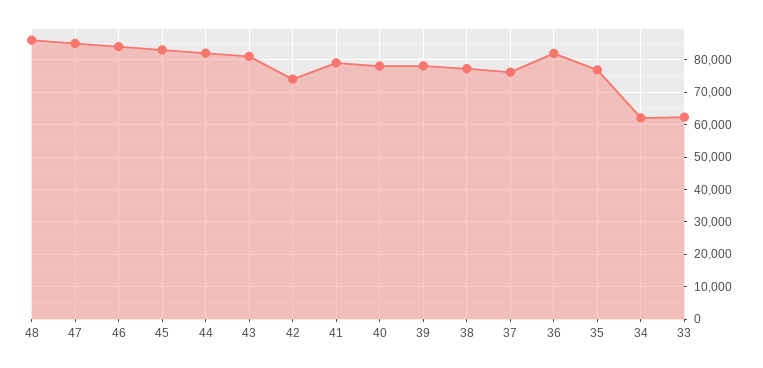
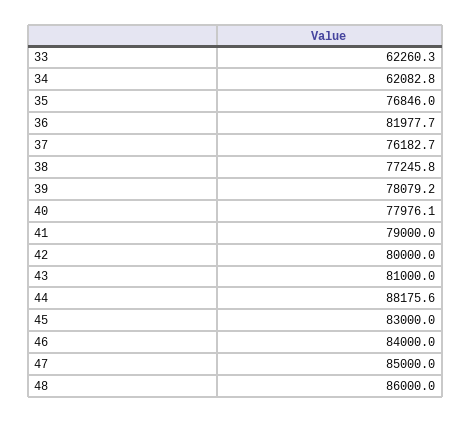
  {
    "48": 86000,
    "47": 85000,
    "46": 84000,
    "45": 83000,
-   "44": 82000,
+   "44": 88175.6,
    "43": 81000,
-   "42": 74000,
+   "42": 80000,
    "41": 79000,
    "40": 77976.1,
    "39": 78079.2,
    "38": 77245.8,
    "37": 76182.7,
    "36": 81977.7,
    "35": 76846,
    "34": 62082.8,
    "33": 62260.3
  }

